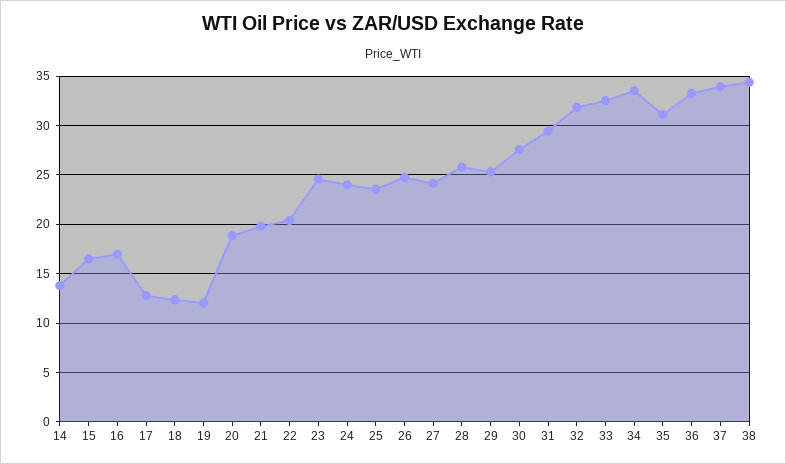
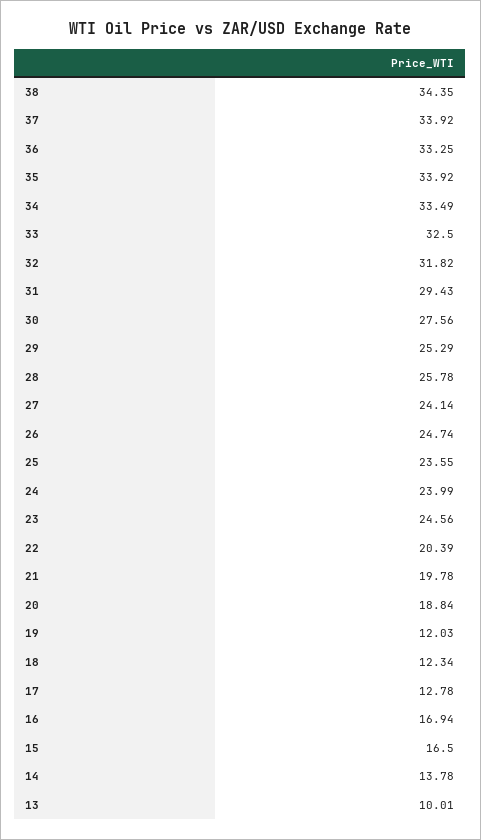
  {
    "14": 13.78,
    "15": 16.5,
    "16": 16.94,
    "17": 12.78,
    "18": 12.34,
    "19": 12.03,
    "20": 18.84,
    "21": 19.78,
    "22": 20.39,
    "23": 24.56,
    "24": 23.99,
    "25": 23.55,
    "26": 24.74,
    "27": 24.14,
    "28": 25.78,
    "29": 25.29,
    "30": 27.56,
    "31": 29.43,
    "32": 31.82,
    "33": 32.5,
    "34": 33.49,
-   "35": 31,
+   "35": 33.92,
    "36": 33.25,
    "37": 33.92,
-   "38": 34.35
+   "38": 34.35,
+   "13": 10.01
  }

